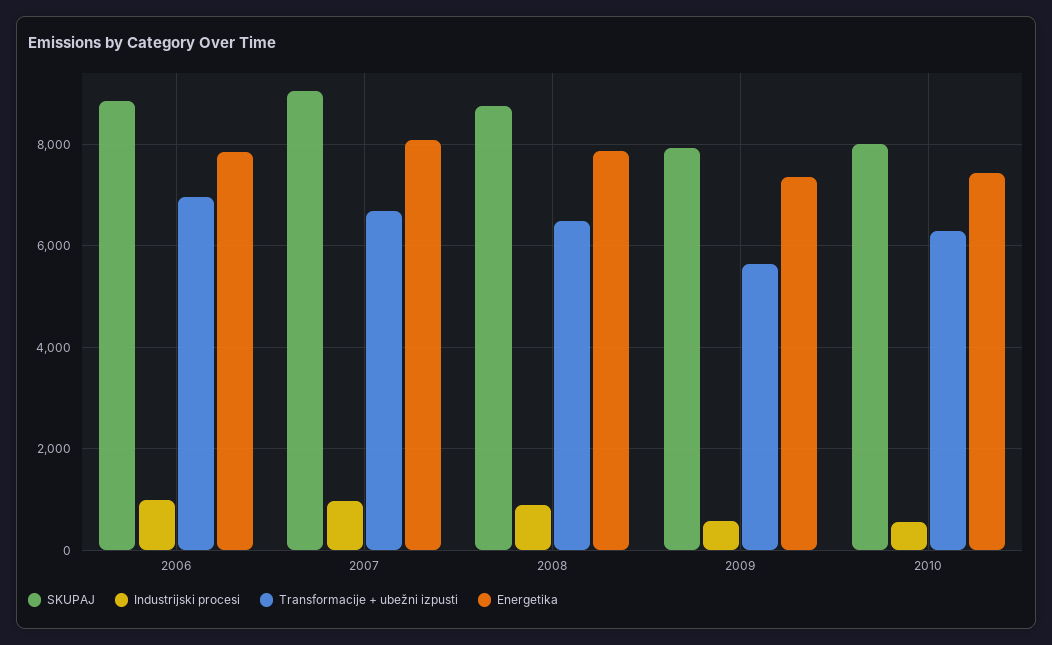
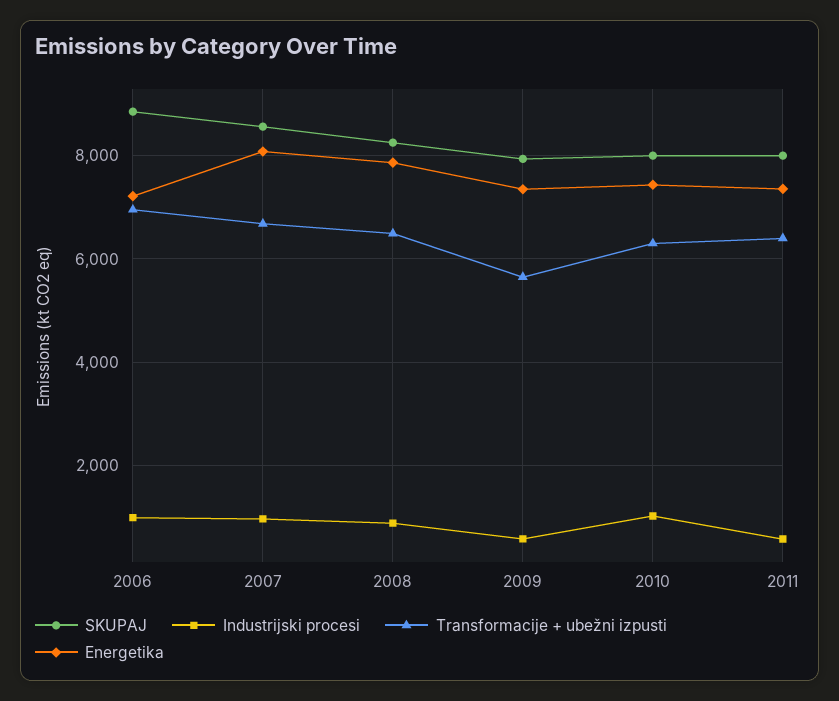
  {
    "SKUPAJ": {
      "2006": 8800,
-     "2007": 9000,
+     "2007": 8600,
-     "2008": 8800,
+     "2008": 8200,
      "2009": 8000,
-     "2010": 8000
+     "2010": 8000,
+     "2011": 8000
    },
    "Industrijski procesi": {
      "2006": 1000,
      "2007": 1000,
      "2008": 800,
      "2009": 600,
-     "2010": 600
+     "2010": 1000,
+     "2011": 600
    },
    "Transformacije + ubežni izpusti": {
      "2006": 7000,
      "2007": 6600,
      "2008": 6400,
      "2009": 5600,
-     "2010": 6400
+     "2010": 6400,
+     "2011": 6400
    },
    "Energetika": {
-     "2006": 7800,
+     "2006": 7200,
      "2007": 8000,
      "2008": 7800,
      "2009": 7400,
-     "2010": 7400
+     "2010": 7400,
+     "2011": 7400
    }
  }

